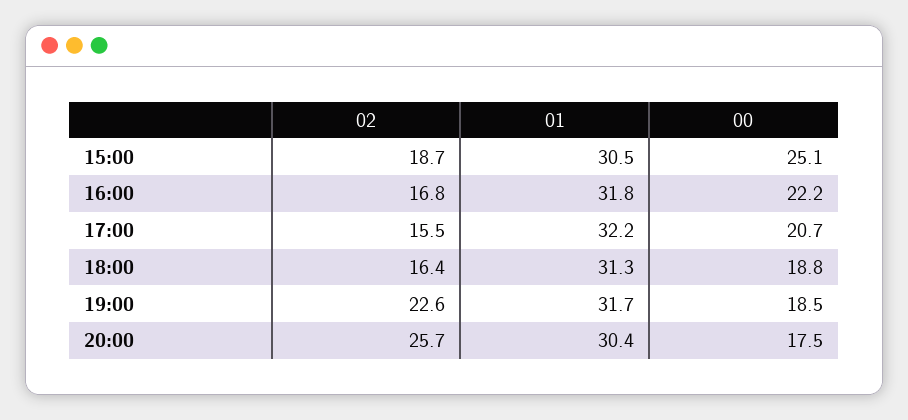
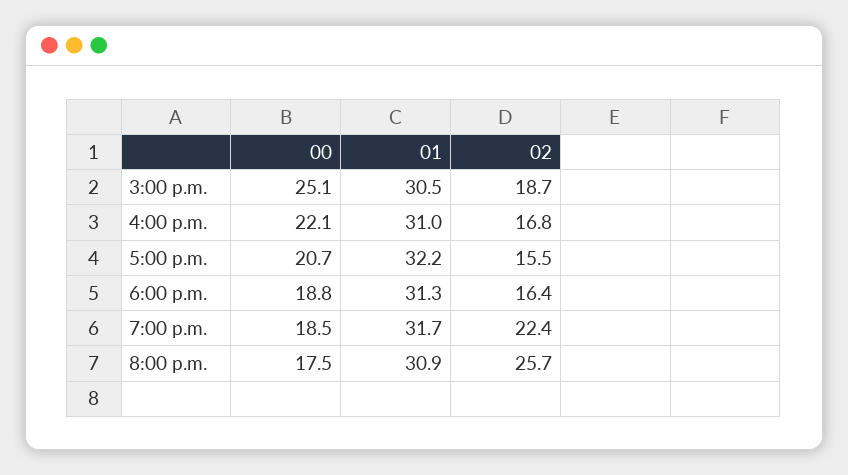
  {
    "02": {
      "15:00": 18.7,
      "16:00": 16.8,
      "17:00": 15.5,
      "18:00": 16.4,
-     "19:00": 22.6,
+     "19:00": 22.4,
      "20:00": 25.7
    },
    "01": {
      "15:00": 30.5,
-     "16:00": 31.8,
+     "16:00": 31,
      "17:00": 32.2,
      "18:00": 31.3,
      "19:00": 31.7,
-     "20:00": 30.4
+     "20:00": 30.9
    },
    "00": {
      "15:00": 25.1,
-     "16:00": 22.2,
+     "16:00": 22.1,
      "17:00": 20.7,
      "18:00": 18.8,
      "19:00": 18.5,
      "20:00": 17.5
    }
  }

